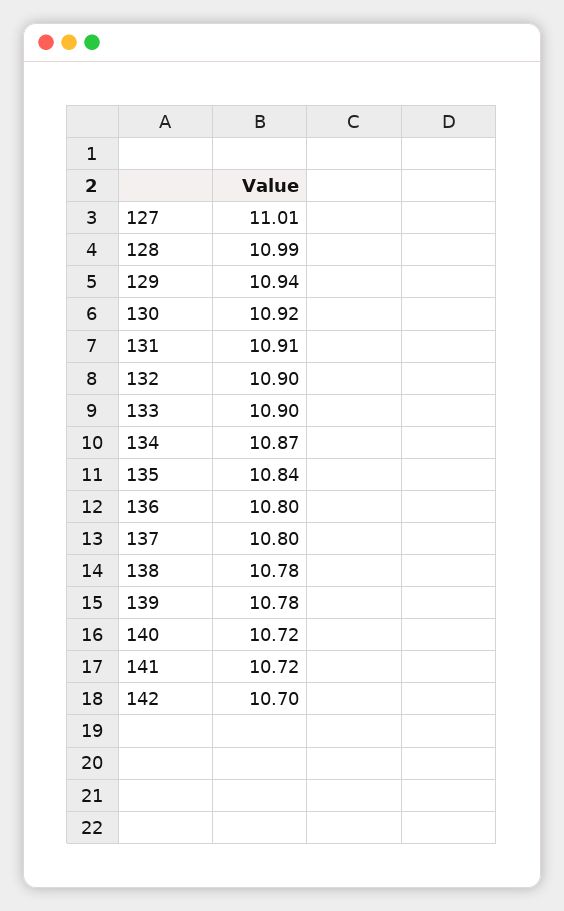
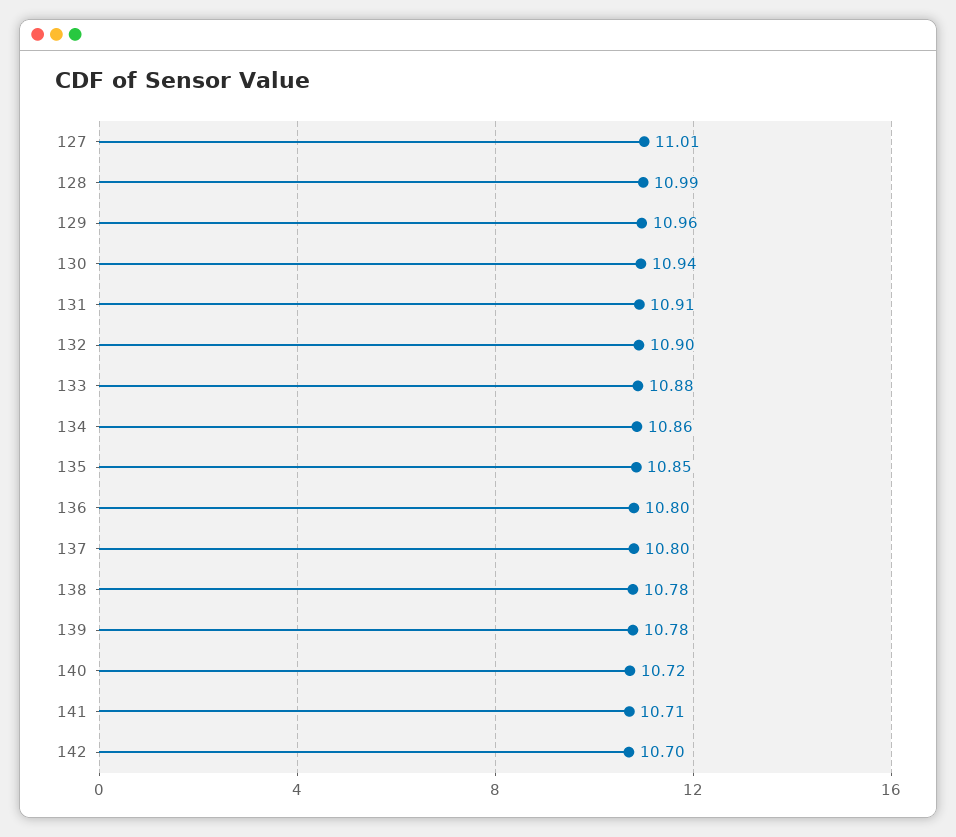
  {
    "127": 11.01,
    "128": 10.99,
-   "129": 10.94,
+   "129": 10.96,
-   "130": 10.92,
+   "130": 10.94,
    "131": 10.91,
    "132": 10.9,
-   "133": 10.9,
+   "133": 10.88,
-   "134": 10.87,
+   "134": 10.86,
-   "135": 10.84,
+   "135": 10.85,
    "136": 10.8,
    "137": 10.8,
    "138": 10.78,
    "139": 10.78,
    "140": 10.72,
-   "141": 10.72,
+   "141": 10.71,
    "142": 10.7
  }

